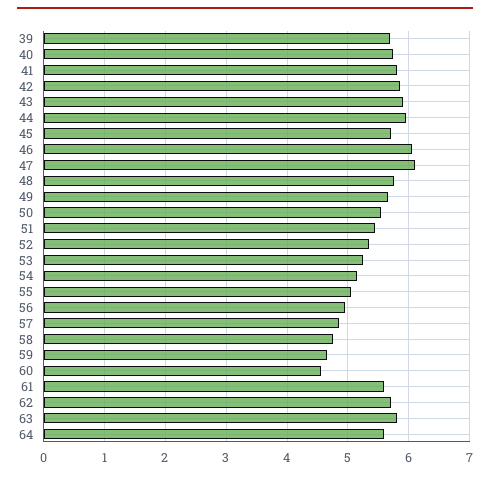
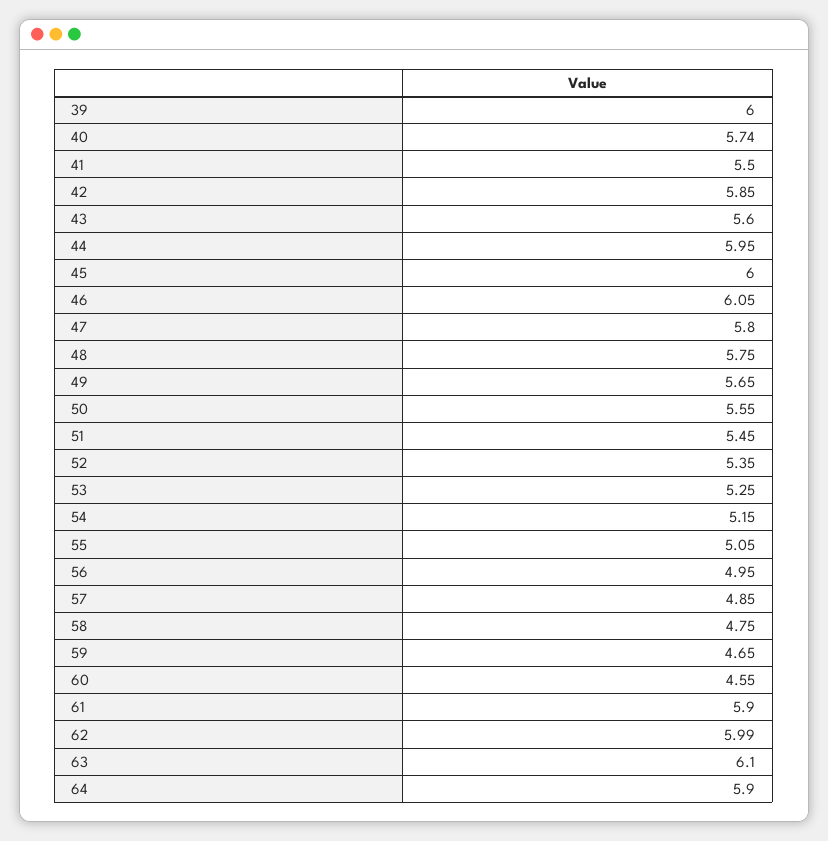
  {
-   "39": 5.7,
+   "39": 6,
    "40": 5.74,
-   "41": 5.8,
+   "41": 5.5,
    "42": 5.85,
-   "43": 5.9,
+   "43": 5.6,
    "44": 5.95,
-   "45": 5.7,
+   "45": 6,
    "46": 6.05,
-   "47": 6.1,
+   "47": 5.8,
    "48": 5.75,
    "49": 5.65,
    "50": 5.55,
    "51": 5.45,
    "52": 5.35,
    "53": 5.25,
    "54": 5.15,
    "55": 5.05,
    "56": 4.95,
    "57": 4.85,
    "58": 4.75,
    "59": 4.65,
    "60": 4.55,
-   "61": 5.6,
+   "61": 5.9,
-   "62": 5.7,
+   "62": 5.99,
-   "63": 5.8,
+   "63": 6.1,
-   "64": 5.6
+   "64": 5.9
  }

